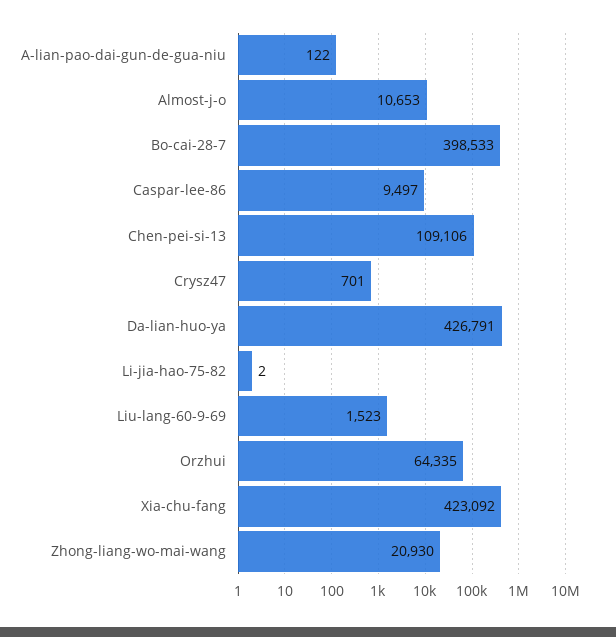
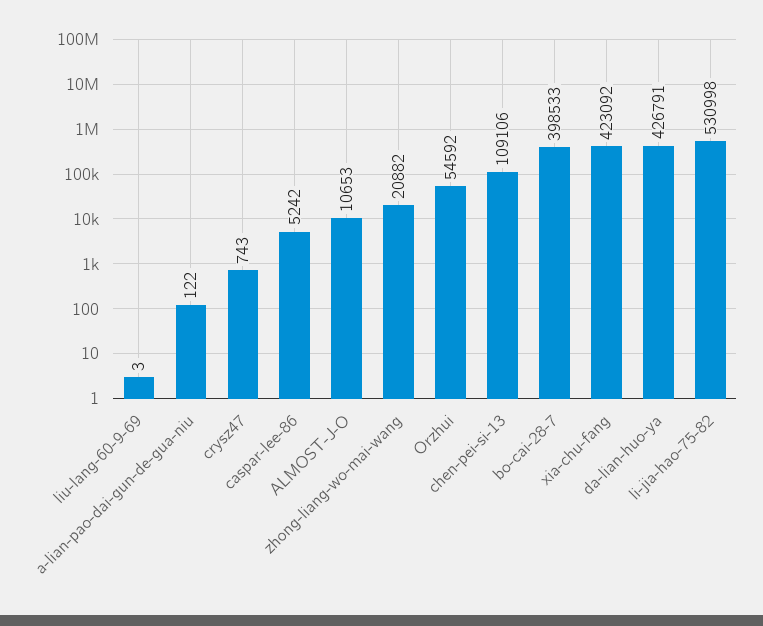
  {
    "A-lian-pao-dai-gun-de-gua-niu": 122,
    "Almost-j-o": 10653,
    "Bo-cai-28-7": 398533,
-   "Caspar-lee-86": 9497,
+   "Caspar-lee-86": 5242,
    "Chen-pei-si-13": 109106,
-   "Crysz47": 701,
+   "Crysz47": 743,
    "Da-lian-huo-ya": 426791,
-   "Li-jia-hao-75-82": 2,
+   "Li-jia-hao-75-82": 530998,
-   "Liu-lang-60-9-69": 1523,
+   "Liu-lang-60-9-69": 3,
-   "Orzhui": 64335,
+   "Orzhui": 54592,
    "Xia-chu-fang": 423092,
-   "Zhong-liang-wo-mai-wang": 20930
+   "Zhong-liang-wo-mai-wang": 20882
  }

